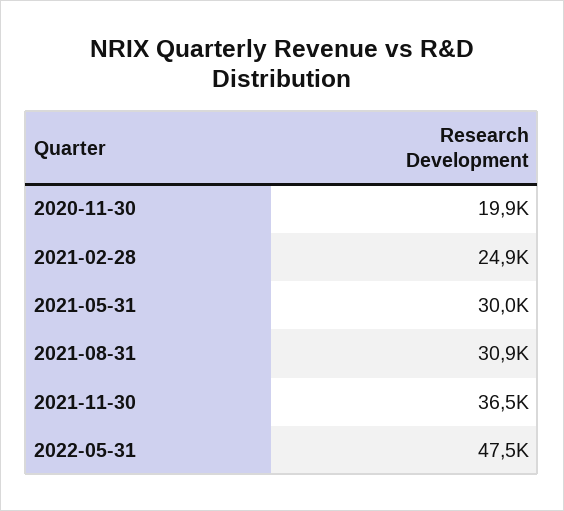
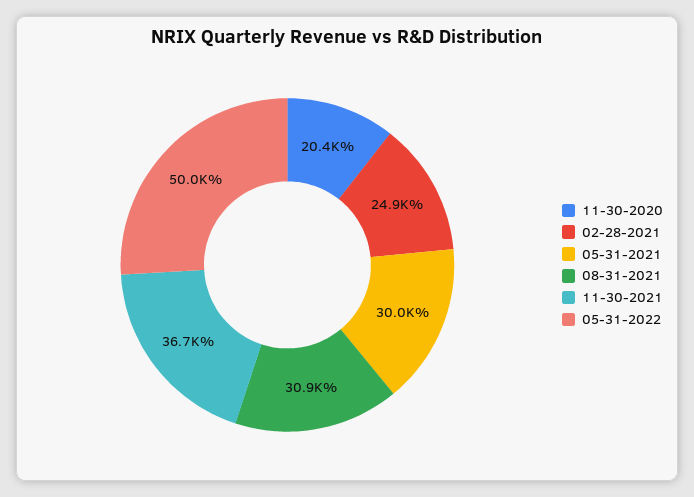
  {
-   "2020-11-30": 19900,
+   "2020-11-30": 20400,
    "2021-02-28": 24900,
    "2021-05-31": 30000,
    "2021-08-31": 30900,
-   "2021-11-30": 36500,
+   "2021-11-30": 36700,
-   "2022-05-31": 47500
+   "2022-05-31": 50000
  }

